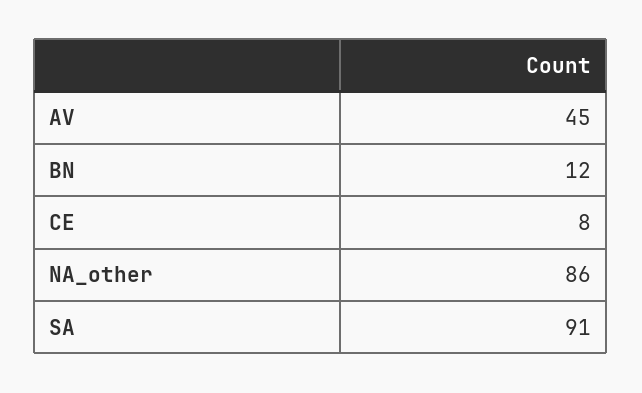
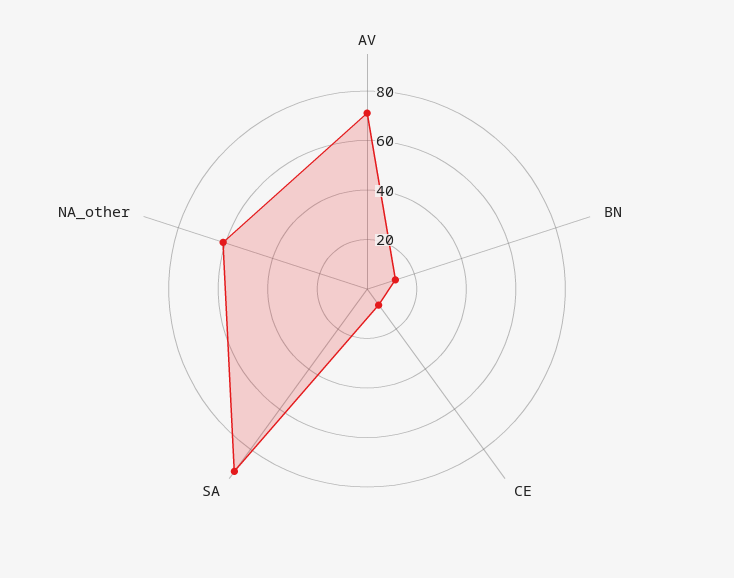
  {
-   "AV": 45,
+   "AV": 70,
    "BN": 12,
    "CE": 8,
-   "NA_other": 86,
+   "NA_other": 60,
    "SA": 91
  }

